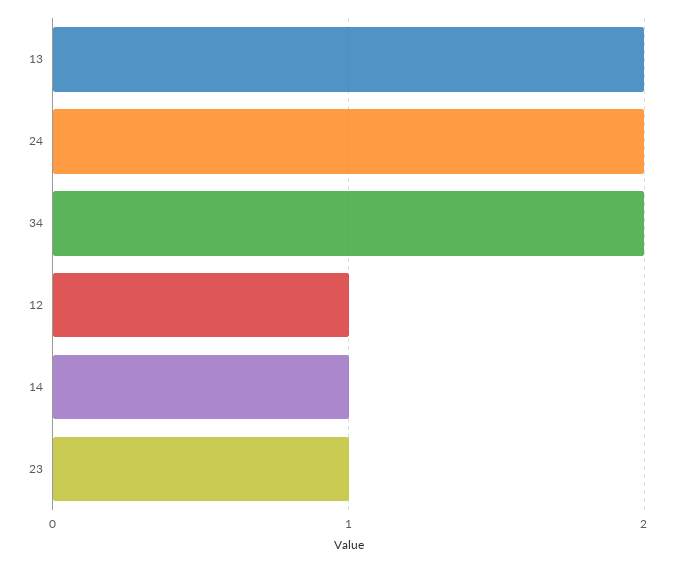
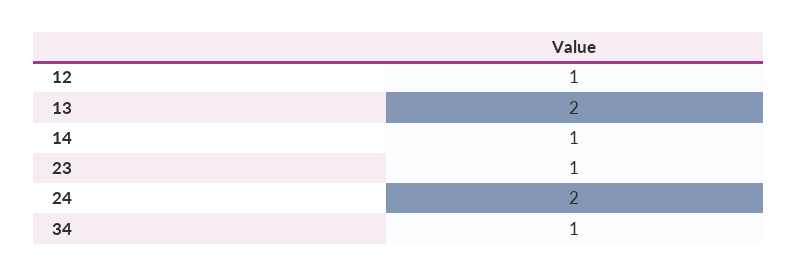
  {
    "13": 2,
    "24": 2,
-   "34": 2,
+   "34": 1,
    "12": 1,
    "14": 1,
    "23": 1
  }

